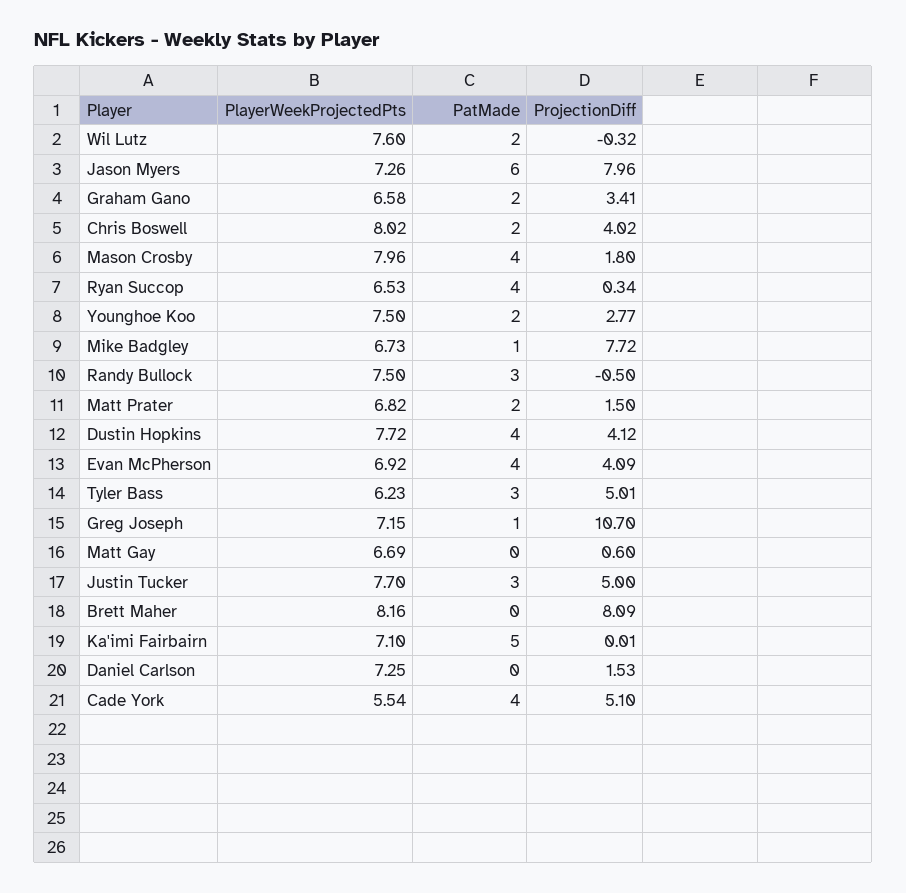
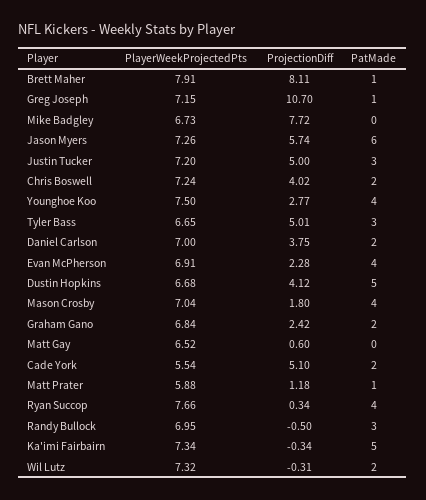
  {
    "PlayerWeekProjectedPts": {
-     "Wil Lutz": 7.6,
+     "Wil Lutz": 7.32,
      "Jason Myers": 7.26,
-     "Graham Gano": 6.58,
+     "Graham Gano": 6.84,
-     "Chris Boswell": 8.02,
+     "Chris Boswell": 7.24,
-     "Mason Crosby": 7.96,
+     "Mason Crosby": 7.04,
-     "Ryan Succop": 6.53,
+     "Ryan Succop": 7.66,
      "Younghoe Koo": 7.5,
      "Mike Badgley": 6.73,
-     "Randy Bullock": 7.5,
+     "Randy Bullock": 6.95,
-     "Matt Prater": 6.82,
+     "Matt Prater": 5.88,
-     "Dustin Hopkins": 7.72,
+     "Dustin Hopkins": 6.68,
-     "Evan McPherson": 6.92,
+     "Evan McPherson": 6.91,
-     "Tyler Bass": 6.23,
+     "Tyler Bass": 6.65,
      "Greg Joseph": 7.15,
-     "Matt Gay": 6.69,
+     "Matt Gay": 6.52,
-     "Justin Tucker": 7.7,
+     "Justin Tucker": 7.2,
-     "Brett Maher": 8.16,
+     "Brett Maher": 7.91,
-     "Ka'imi Fairbairn": 7.1,
+     "Ka'imi Fairbairn": 7.34,
-     "Daniel Carlson": 7.25,
+     "Daniel Carlson": 7,
      "Cade York": 5.54
    },
    "PatMade": {
      "Wil Lutz": 2,
      "Jason Myers": 6,
      "Graham Gano": 2,
      "Chris Boswell": 2,
      "Mason Crosby": 4,
      "Ryan Succop": 4,
-     "Younghoe Koo": 2,
+     "Younghoe Koo": 4,
-     "Mike Badgley": 1,
+     "Mike Badgley": 0,
      "Randy Bullock": 3,
-     "Matt Prater": 2,
+     "Matt Prater": 1,
-     "Dustin Hopkins": 4,
+     "Dustin Hopkins": 5,
      "Evan McPherson": 4,
      "Tyler Bass": 3,
      "Greg Joseph": 1,
      "Matt Gay": 0,
      "Justin Tucker": 3,
-     "Brett Maher": 0,
+     "Brett Maher": 1,
      "Ka'imi Fairbairn": 5,
-     "Daniel Carlson": 0,
+     "Daniel Carlson": 2,
-     "Cade York": 4
+     "Cade York": 2
    },
    "ProjectionDiff": {
-     "Wil Lutz": -0.32,
+     "Wil Lutz": -0.31,
-     "Jason Myers": 7.96,
+     "Jason Myers": 5.74,
-     "Graham Gano": 3.41,
+     "Graham Gano": 2.42,
      "Chris Boswell": 4.02,
      "Mason Crosby": 1.8,
      "Ryan Succop": 0.34,
      "Younghoe Koo": 2.77,
      "Mike Badgley": 7.72,
      "Randy Bullock": -0.5,
-     "Matt Prater": 1.5,
+     "Matt Prater": 1.18,
      "Dustin Hopkins": 4.12,
-     "Evan McPherson": 4.09,
+     "Evan McPherson": 2.28,
      "Tyler Bass": 5.01,
      "Greg Joseph": 10.7,
      "Matt Gay": 0.6,
      "Justin Tucker": 5,
-     "Brett Maher": 8.09,
+     "Brett Maher": 8.11,
-     "Ka'imi Fairbairn": 0.01,
+     "Ka'imi Fairbairn": -0.34,
-     "Daniel Carlson": 1.53,
+     "Daniel Carlson": 3.75,
      "Cade York": 5.1
    }
  }

